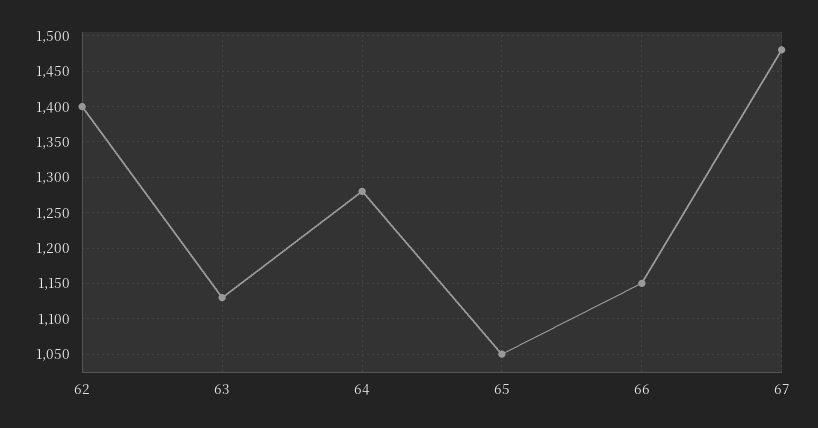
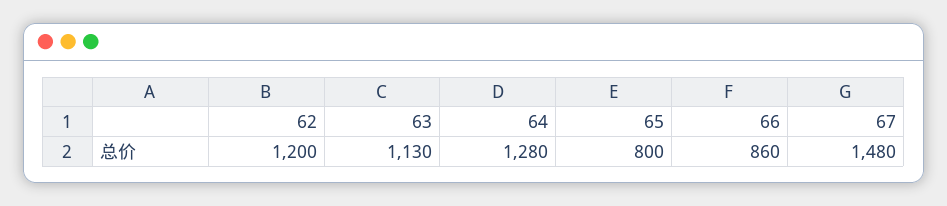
  {
-   "62": 1400,
+   "62": 1200,
    "63": 1130,
    "64": 1280,
-   "65": 1050,
+   "65": 800,
-   "66": 1150,
+   "66": 860,
    "67": 1480
  }

